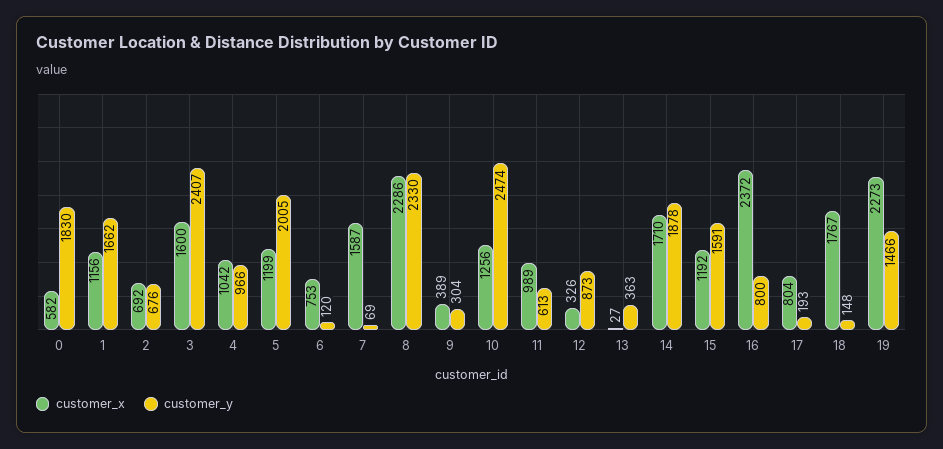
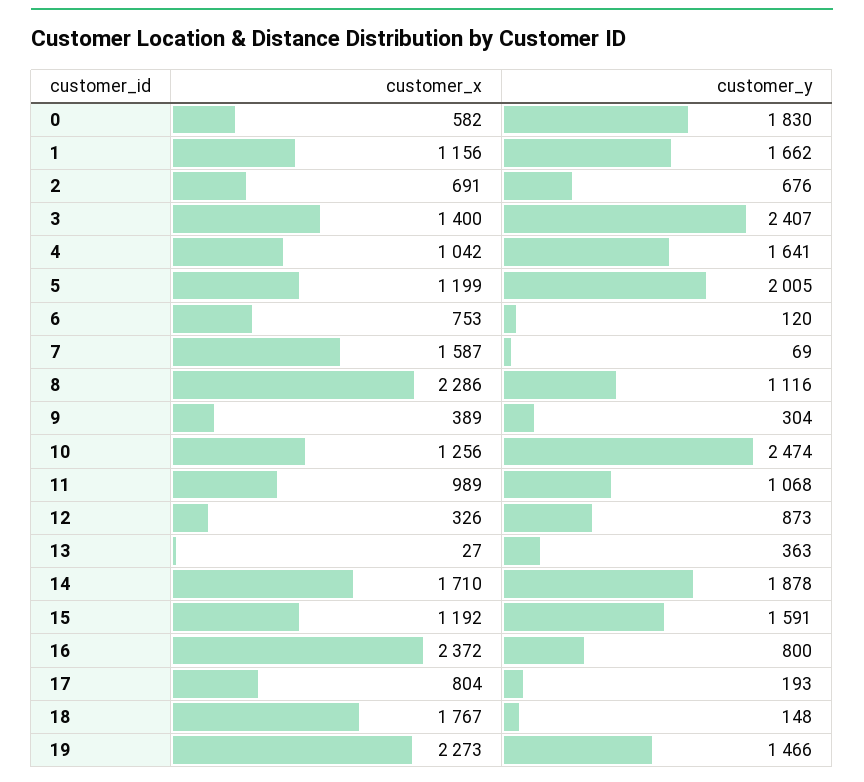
  {
    "customer_x": {
      "0": 582,
      "1": 1156,
-     "2": 692,
+     "2": 691,
-     "3": 1600,
+     "3": 1400,
      "4": 1042,
      "5": 1199,
      "6": 753,
      "7": 1587,
      "8": 2286,
      "9": 389,
      "10": 1256,
      "11": 989,
      "12": 326,
      "13": 27,
      "14": 1710,
      "15": 1192,
      "16": 2372,
      "17": 804,
      "18": 1767,
      "19": 2273
    },
    "customer_y": {
      "0": 1830,
      "1": 1662,
      "2": 676,
      "3": 2407,
-     "4": 966,
+     "4": 1641,
      "5": 2005,
      "6": 120,
      "7": 69,
-     "8": 2330,
+     "8": 1116,
      "9": 304,
      "10": 2474,
-     "11": 613,
+     "11": 1068,
      "12": 873,
      "13": 363,
      "14": 1878,
      "15": 1591,
      "16": 800,
      "17": 193,
      "18": 148,
      "19": 1466
    }
  }

